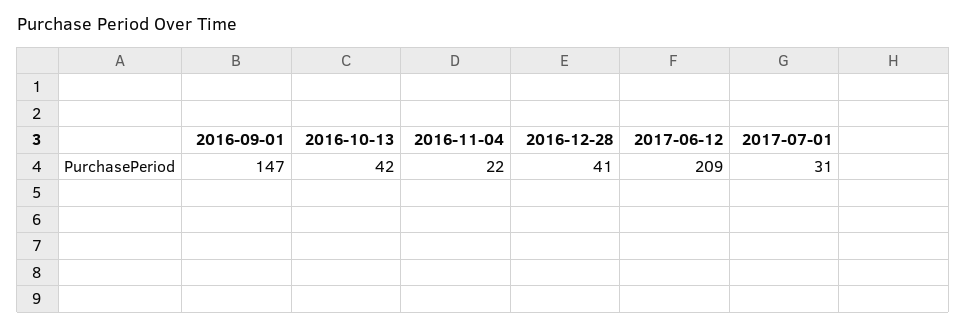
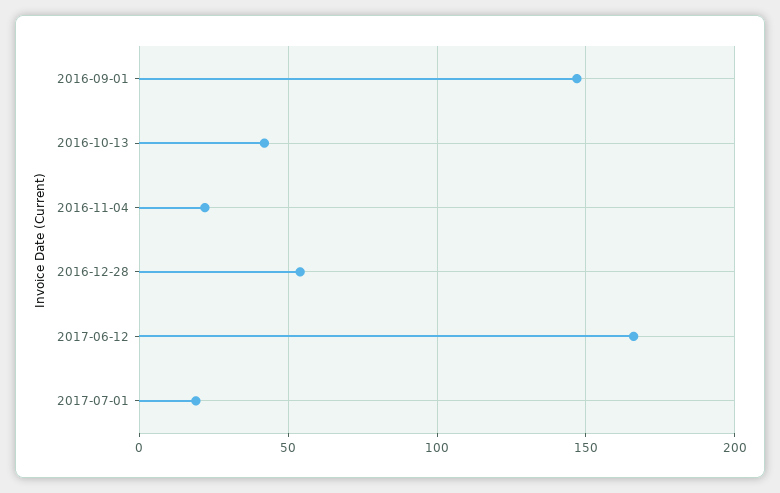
  {
    "2016-09-01": 147,
    "2016-10-13": 42,
    "2016-11-04": 22,
-   "2016-12-28": 41,
+   "2016-12-28": 55,
-   "2017-06-12": 209,
+   "2017-06-12": 165,
-   "2017-07-01": 31
+   "2017-07-01": 20
  }

